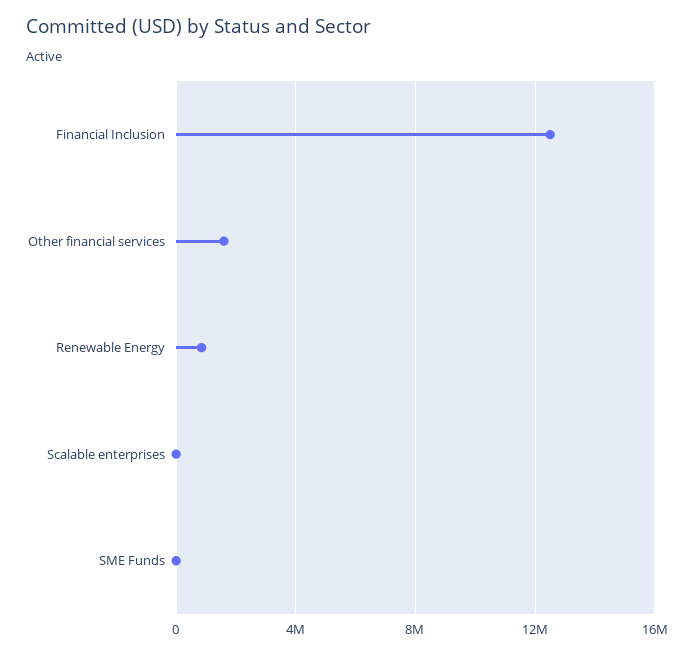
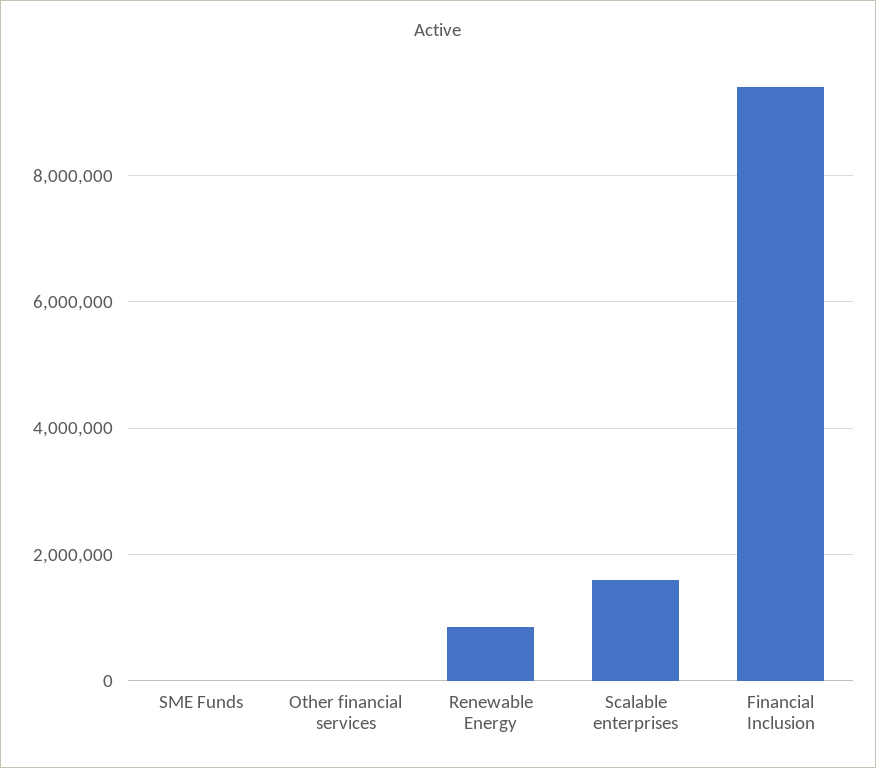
  {
-   "Financial Inclusion": 12500000,
+   "Financial Inclusion": 9400000,
-   "Other financial services": 1500000,
+   "Other financial services": 0,
    "Renewable Energy": 800000,
-   "Scalable enterprises": 0,
+   "Scalable enterprises": 1600000,
    "SME Funds": 0
  }

